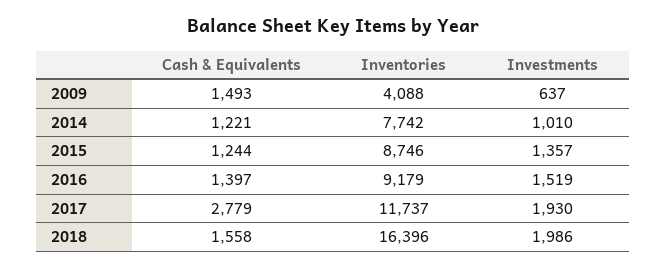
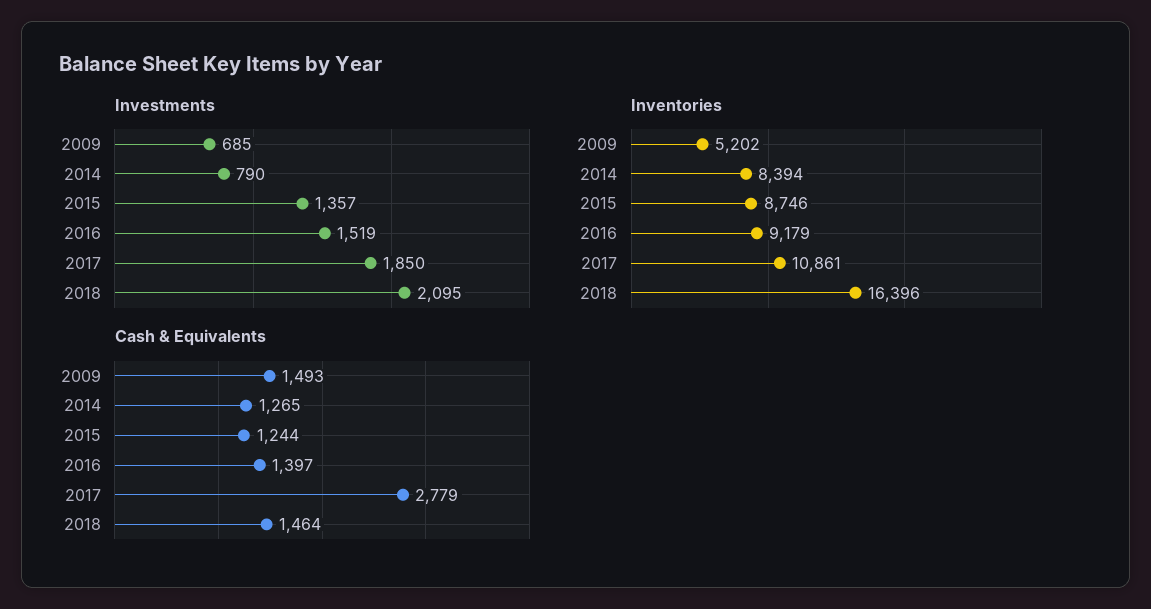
  {
    "Cash & Equivalents": {
      "2009": 1493,
-     "2014": 1221,
+     "2014": 1265,
      "2015": 1244,
      "2016": 1397,
      "2017": 2779,
-     "2018": 1558
+     "2018": 1464
    },
    "Inventories": {
-     "2009": 4088,
+     "2009": 5202,
-     "2014": 7742,
+     "2014": 8394,
      "2015": 8746,
      "2016": 9179,
-     "2017": 11737,
+     "2017": 10861,
      "2018": 16396
    },
    "Investments": {
-     "2009": 637,
+     "2009": 685,
-     "2014": 1010,
+     "2014": 790,
      "2015": 1357,
      "2016": 1519,
-     "2017": 1930,
+     "2017": 1850,
-     "2018": 1986
+     "2018": 2095
    }
  }

